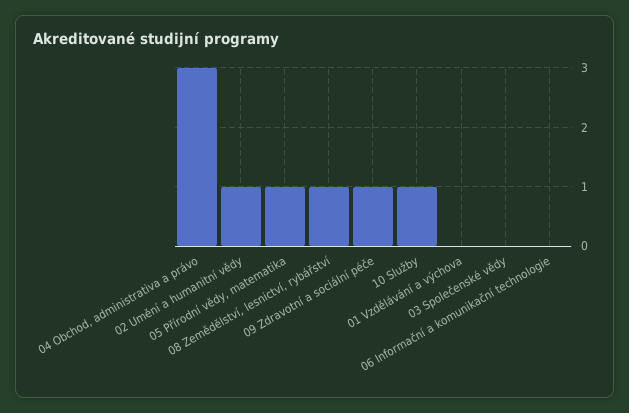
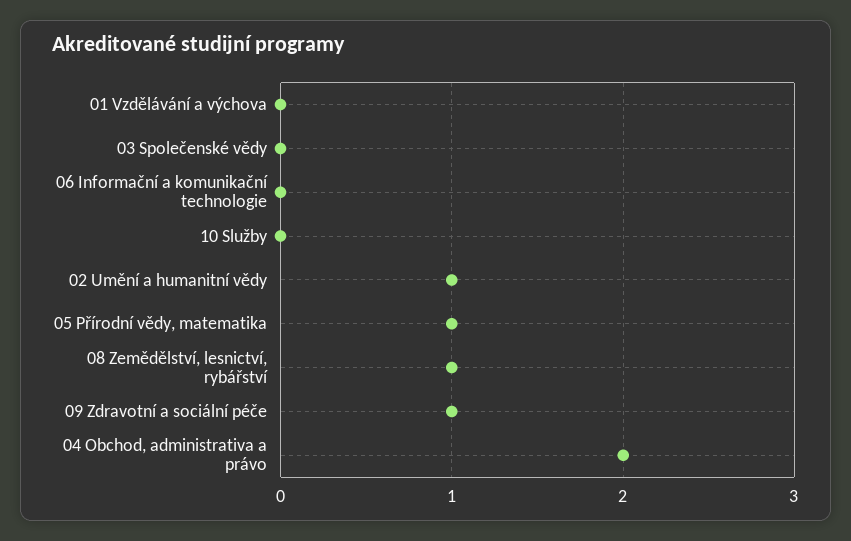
  {
-   "04 Obchod, administrativa a právo": 3,
+   "04 Obchod, administrativa a právo": 2,
    "02 Umění a humanitní vědy": 1,
    "05 Přírodní vědy, matematika": 1,
    "08 Zemědělství, lesnictví, rybářství": 1,
    "09 Zdravotní a sociální péče": 1,
-   "10 Služby": 1,
+   "10 Služby": 0,
    "01 Vzdělávání a výchova": 0,
    "03 Společenské vědy": 0,
    "06 Informační a komunikační technologie": 0
  }

